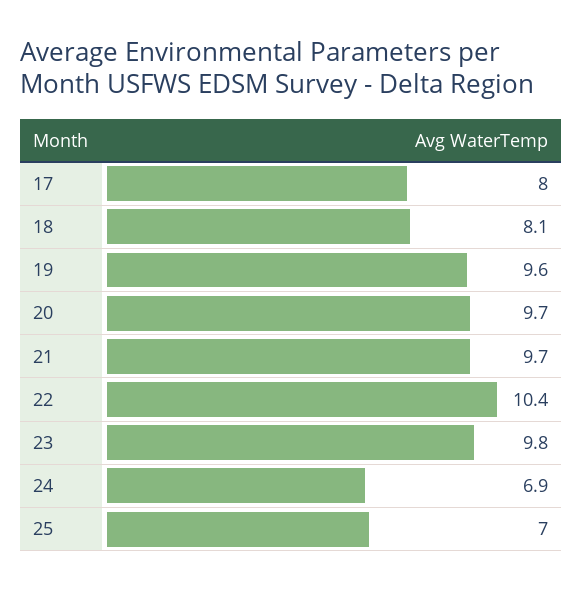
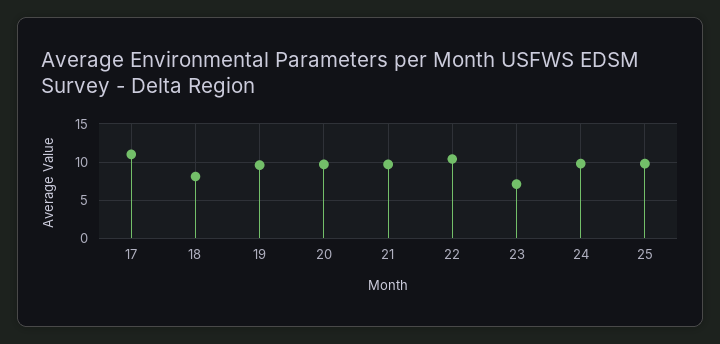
  {
-   "17": 8,
+   "17": 11,
    "18": 8.1,
    "19": 9.6,
    "20": 9.7,
    "21": 9.7,
    "22": 10.4,
-   "23": 9.8,
+   "23": 7,
-   "24": 6.9,
+   "24": 10,
-   "25": 7
+   "25": 10
  }

